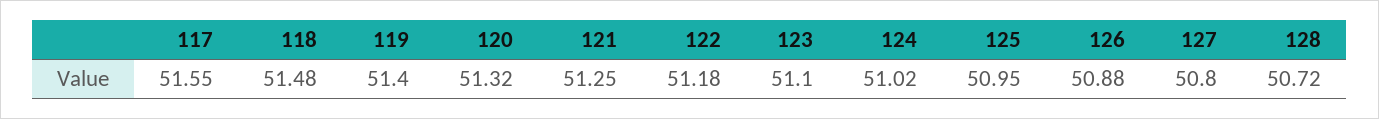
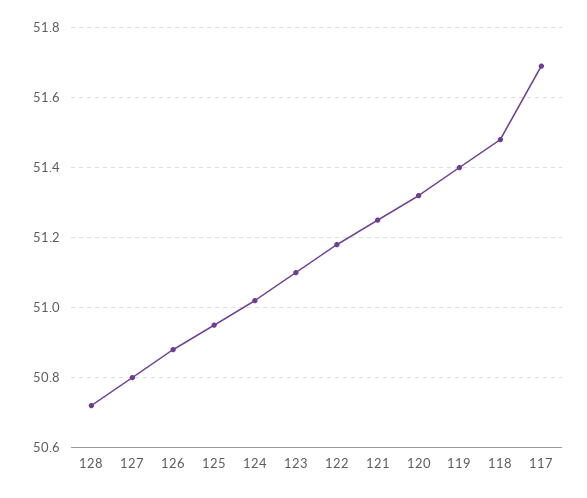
  {
-   "117": 51.55,
+   "117": 51.7,
    "118": 51.48,
    "119": 51.4,
    "120": 51.32,
    "121": 51.25,
    "122": 51.18,
    "123": 51.1,
    "124": 51.02,
    "125": 50.95,
    "126": 50.88,
    "127": 50.8,
    "128": 50.72
  }

